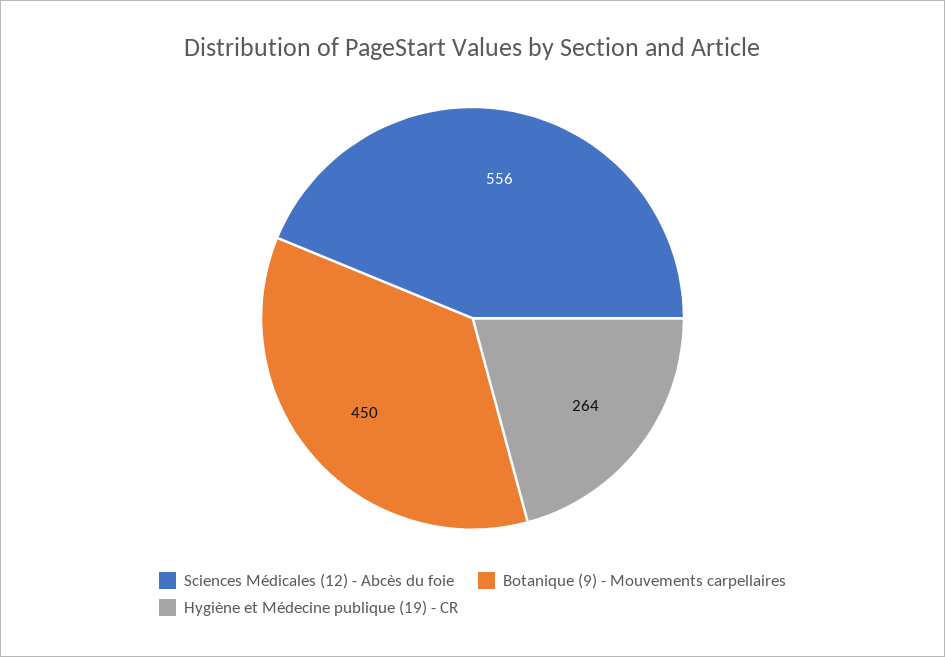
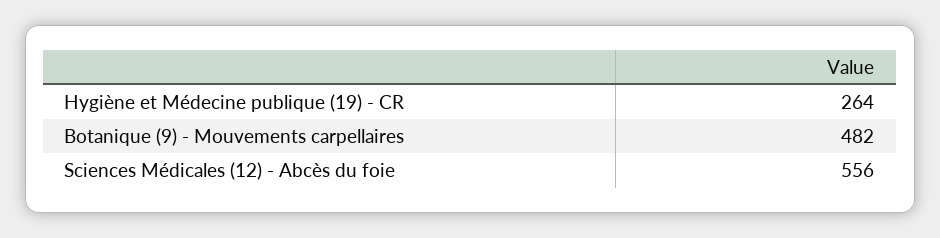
  {
    "Sciences Médicales (12) - Abcès du foie": 556,
-   "Botanique (9) - Mouvements carpellaires": 450,
+   "Botanique (9) - Mouvements carpellaires": 482,
    "Hygiène et Médecine publique (19) - CR": 264
  }

